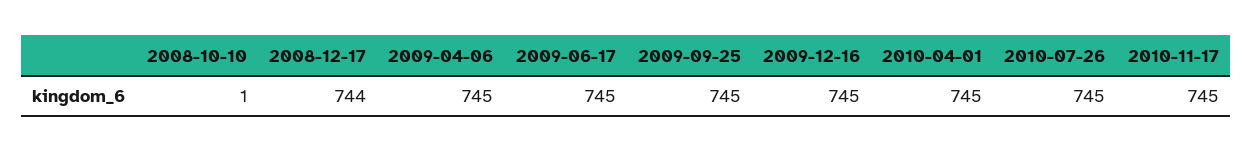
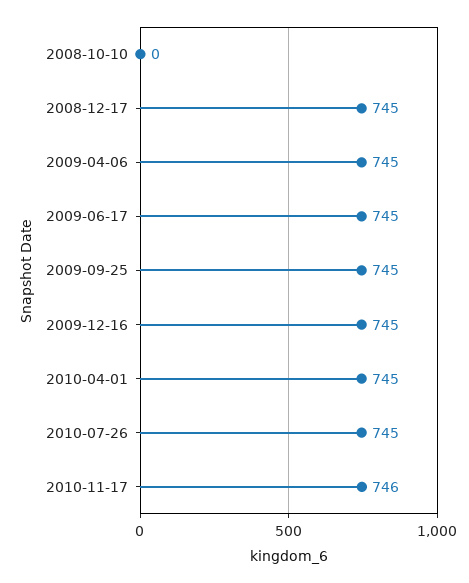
  {
-   "2008-10-10": 1,
+   "2008-10-10": 0,
-   "2008-12-17": 744,
+   "2008-12-17": 745,
    "2009-04-06": 745,
    "2009-06-17": 745,
    "2009-09-25": 745,
    "2009-12-16": 745,
    "2010-04-01": 745,
    "2010-07-26": 745,
-   "2010-11-17": 745
+   "2010-11-17": 746
  }

